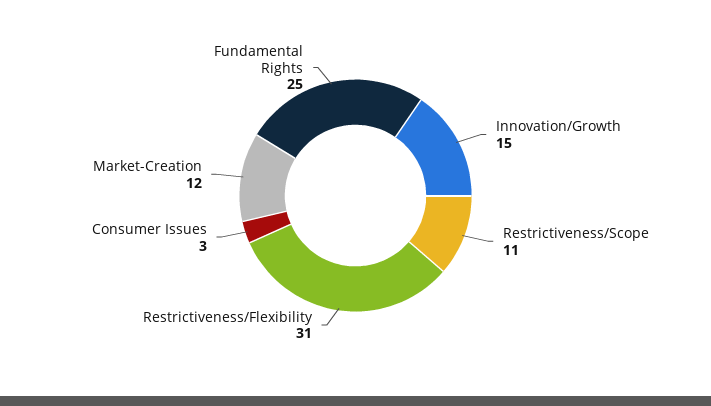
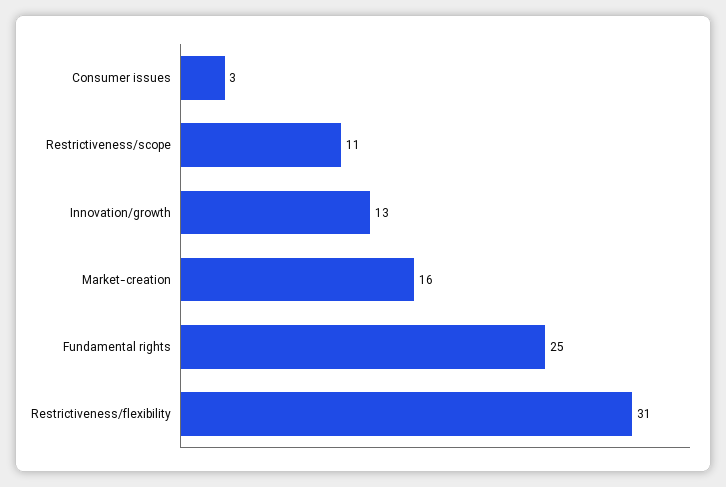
  {
-   "Innovation/Growth": 15,
+   "Innovation/Growth": 13,
    "Restrictiveness/Scope": 11,
    "Restrictiveness/Flexibility": 31,
    "Consumer Issues": 3,
-   "Market-Creation": 12,
+   "Market-Creation": 16,
    "Fundamental Rights": 25
  }

